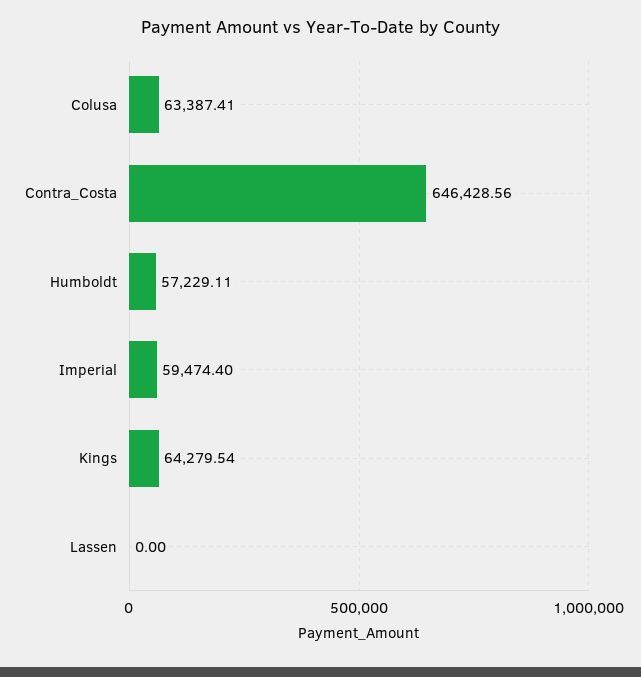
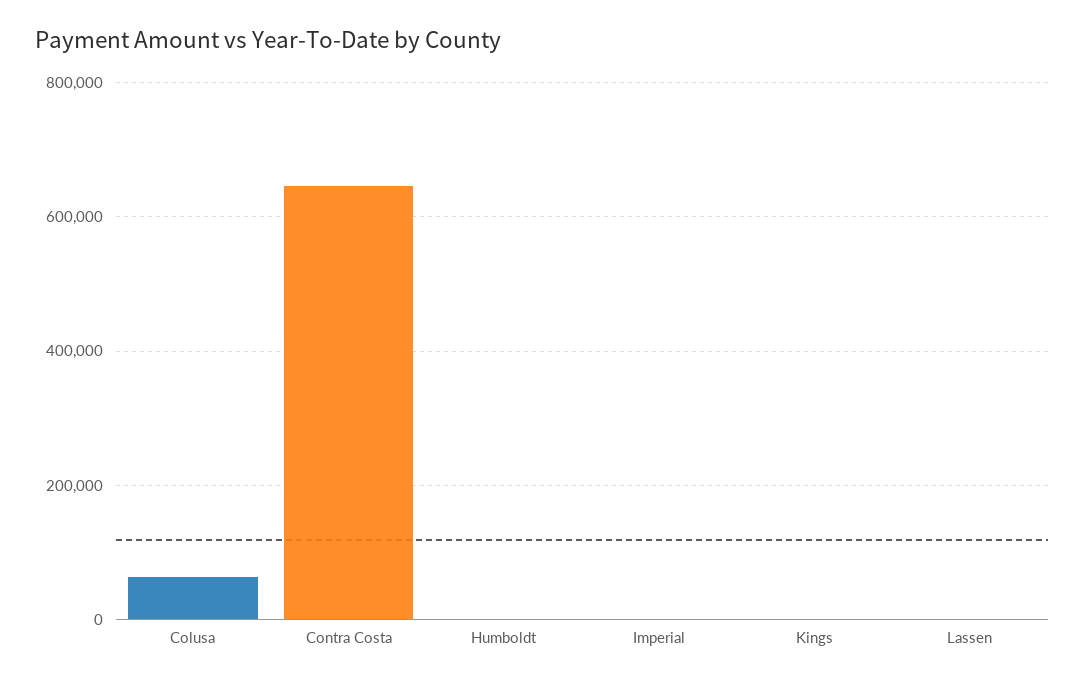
  {
    "Colusa": 63387.41,
    "Contra_Costa": 646428.56,
-   "Humboldt": 57229.11,
+   "Humboldt": 0,
-   "Imperial": 59474.4,
+   "Imperial": 0,
-   "Kings": 64279.54,
+   "Kings": 0,
    "Lassen": 0
  }

